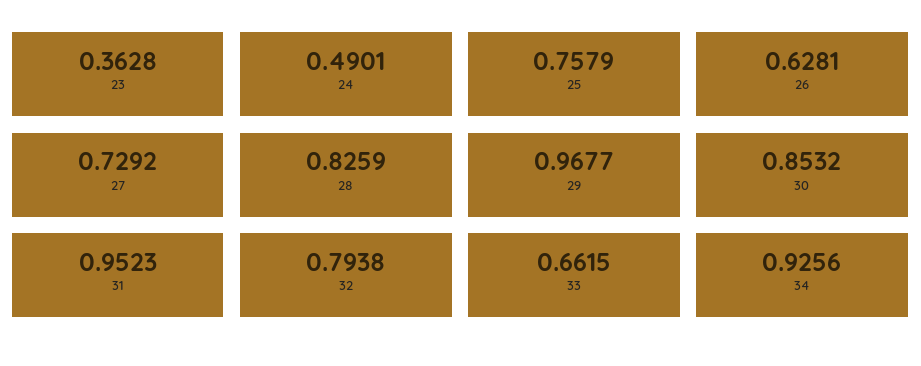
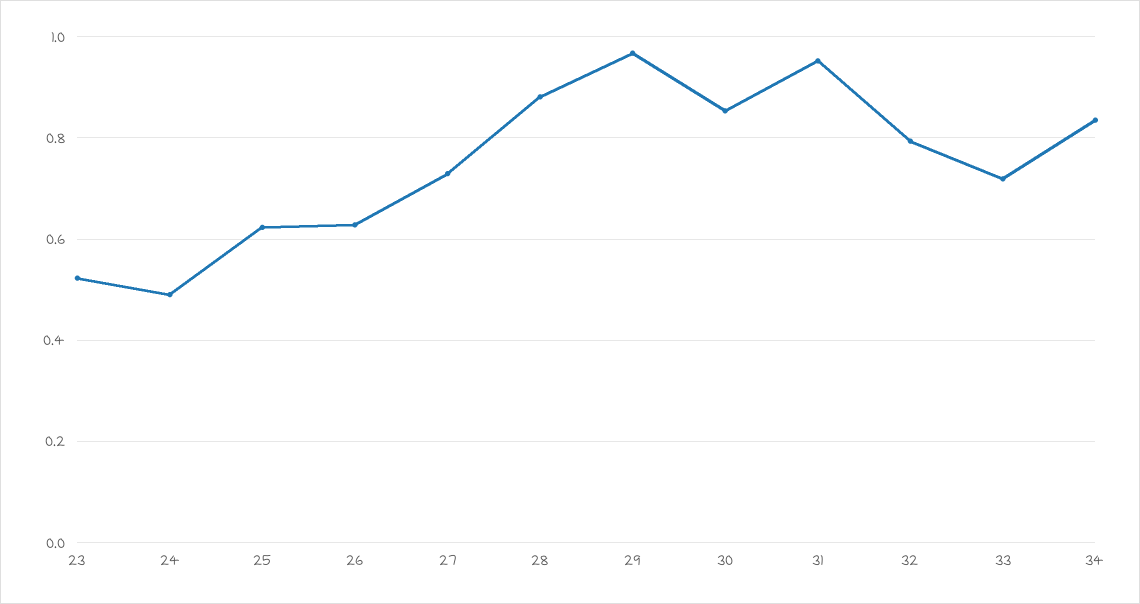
  {
-   "23": 0.3628,
+   "23": 0.52,
    "24": 0.4901,
-   "25": 0.7579,
+   "25": 0.62,
    "26": 0.6281,
    "27": 0.7292,
-   "28": 0.8259,
+   "28": 0.88,
    "29": 0.9677,
    "30": 0.8532,
    "31": 0.9523,
    "32": 0.7938,
-   "33": 0.6615,
+   "33": 0.72,
-   "34": 0.9256
+   "34": 0.84
  }

